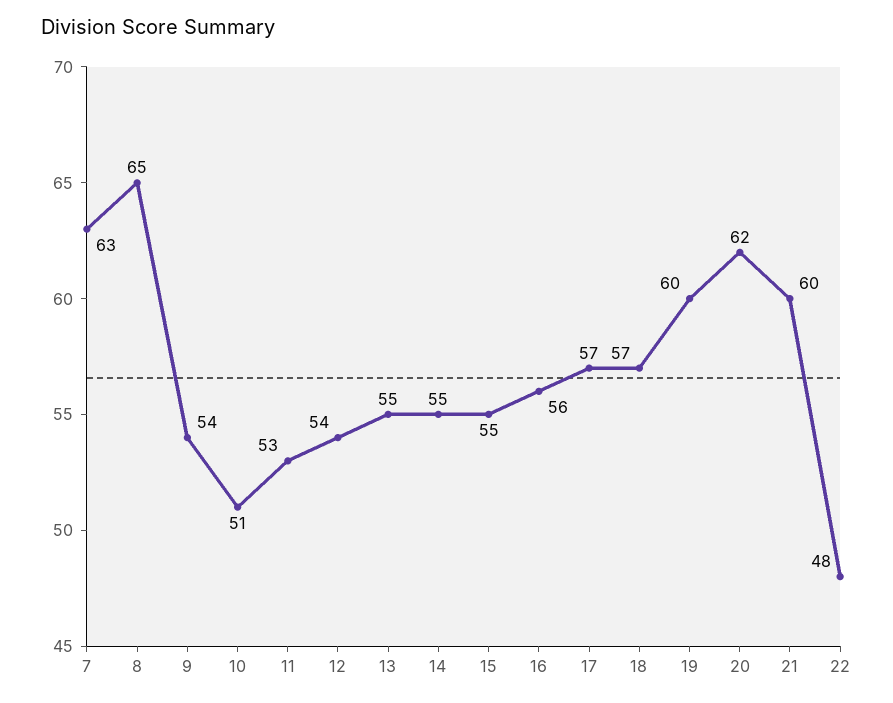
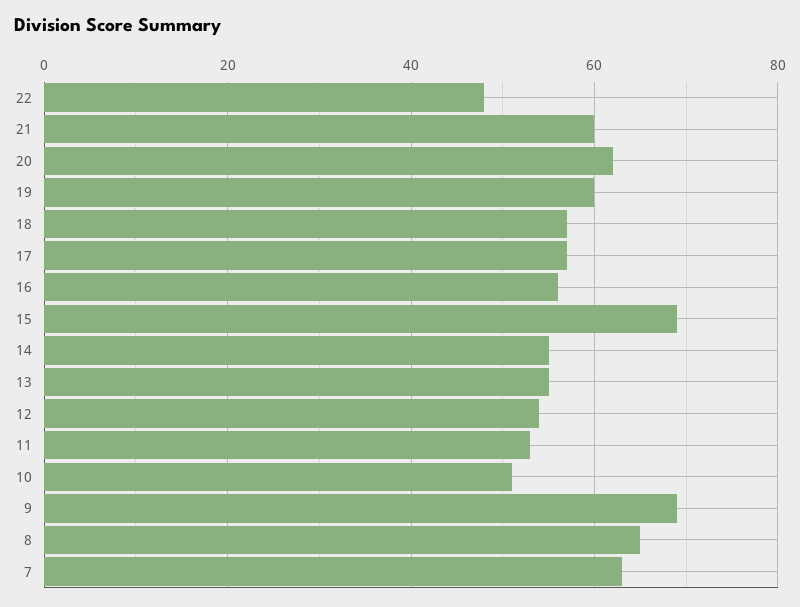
  {
    "7": 63,
    "8": 65,
-   "9": 54,
+   "9": 70,
    "10": 51,
    "11": 53,
    "12": 54,
    "13": 55,
    "14": 55,
-   "15": 55,
+   "15": 70,
    "16": 56,
    "17": 57,
    "18": 57,
    "19": 60,
    "20": 62,
    "21": 60,
    "22": 48
  }

